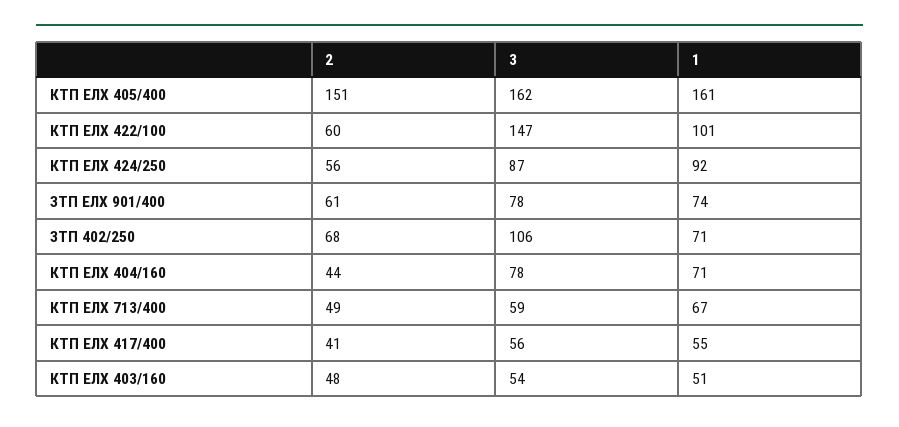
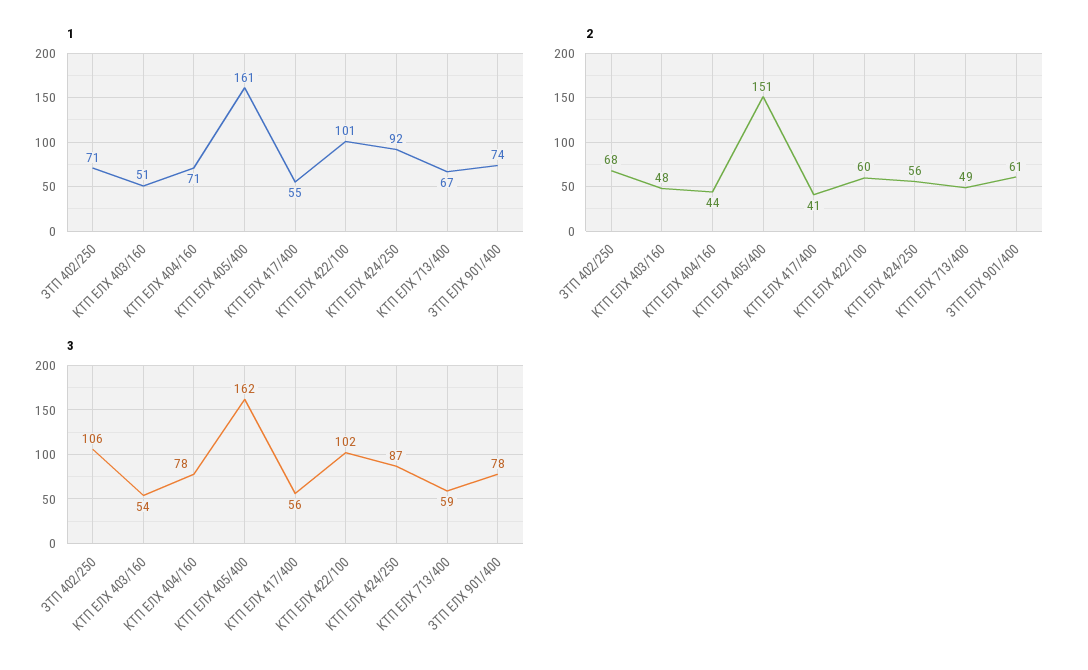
  {
    "2": {
      "КТП ЕЛХ 405/400": 151,
      "КТП ЕЛХ 422/100": 60,
      "КТП ЕЛХ 424/250": 56,
      "ЗТП ЕЛХ 901/400": 61,
      "ЗТП 402/250": 68,
      "КТП ЕЛХ 404/160": 44,
      "КТП ЕЛХ 713/400": 49,
      "КТП ЕЛХ 417/400": 41,
      "КТП ЕЛХ 403/160": 48
    },
    "3": {
      "КТП ЕЛХ 405/400": 162,
-     "КТП ЕЛХ 422/100": 147,
+     "КТП ЕЛХ 422/100": 102,
      "КТП ЕЛХ 424/250": 87,
      "ЗТП ЕЛХ 901/400": 78,
      "ЗТП 402/250": 106,
      "КТП ЕЛХ 404/160": 78,
      "КТП ЕЛХ 713/400": 59,
      "КТП ЕЛХ 417/400": 56,
      "КТП ЕЛХ 403/160": 54
    },
    "1": {
      "КТП ЕЛХ 405/400": 161,
      "КТП ЕЛХ 422/100": 101,
      "КТП ЕЛХ 424/250": 92,
      "ЗТП ЕЛХ 901/400": 74,
      "ЗТП 402/250": 71,
      "КТП ЕЛХ 404/160": 71,
      "КТП ЕЛХ 713/400": 67,
      "КТП ЕЛХ 417/400": 55,
      "КТП ЕЛХ 403/160": 51
    }
  }

